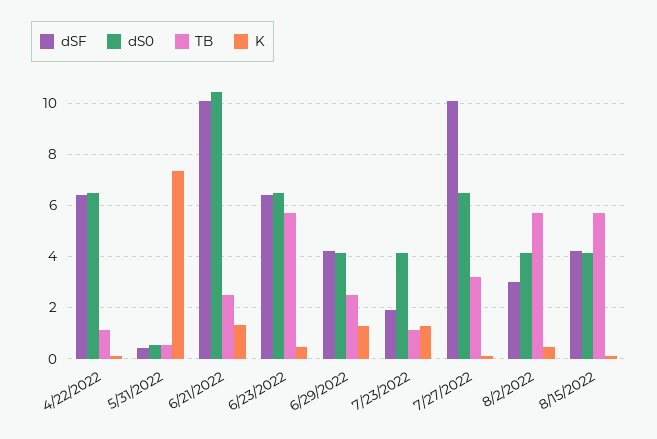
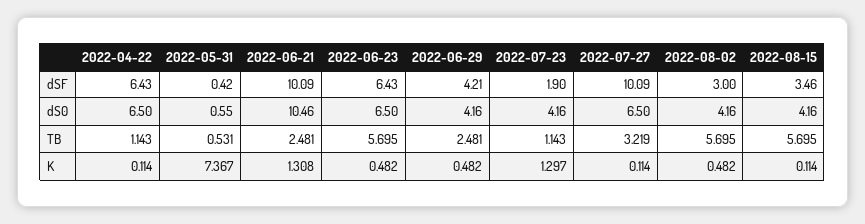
  {
    "dSF": {
      "4/22/2022": 6.43,
      "5/31/2022": 0.42,
      "6/21/2022": 10.09,
      "6/23/2022": 6.43,
      "6/29/2022": 4.21,
      "7/23/2022": 1.9,
      "7/27/2022": 10.09,
      "8/2/2022": 3,
-     "8/15/2022": 4.25
+     "8/15/2022": 3.46
    },
    "dS0": {
      "4/22/2022": 6.5,
      "5/31/2022": 0.55,
      "6/21/2022": 10.46,
      "6/23/2022": 6.5,
      "6/29/2022": 4.16,
      "7/23/2022": 4.16,
      "7/27/2022": 6.5,
      "8/2/2022": 4.16,
      "8/15/2022": 4.16
    },
    "TB": {
      "4/22/2022": 1.143,
      "5/31/2022": 0.531,
      "6/21/2022": 2.481,
      "6/23/2022": 5.695,
      "6/29/2022": 2.481,
      "7/23/2022": 1.143,
      "7/27/2022": 3.219,
      "8/2/2022": 5.695,
      "8/15/2022": 5.695
    },
    "K": {
      "4/22/2022": 0.114,
      "5/31/2022": 7.367,
      "6/21/2022": 1.308,
      "6/23/2022": 0.482,
-     "6/29/2022": 1.25,
+     "6/29/2022": 0.482,
      "7/23/2022": 1.297,
      "7/27/2022": 0.114,
      "8/2/2022": 0.482,
      "8/15/2022": 0.114
    }
  }

